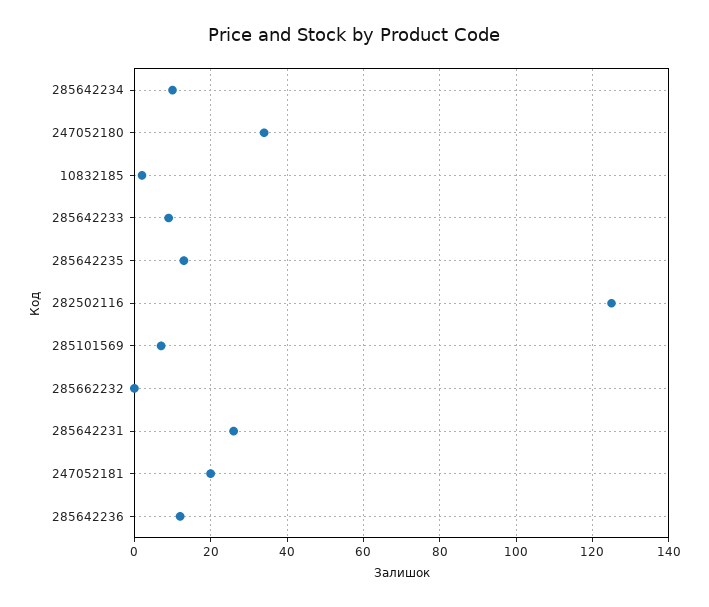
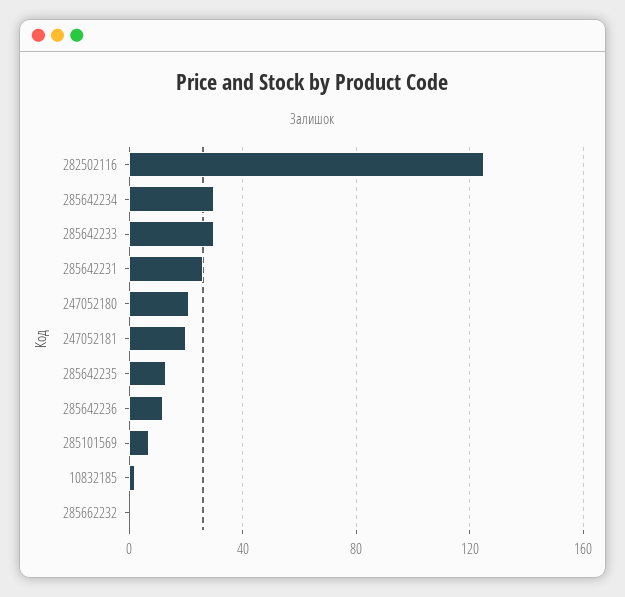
  {
-   "285642234": 10,
+   "285642234": 30,
-   "247052180": 35,
+   "247052180": 20,
    "10832185": 0,
-   "285642233": 10,
+   "285642233": 30,
    "285642235": 15,
    "282502116": 125,
    "285101569": 5,
    "285662232": 0,
    "285642231": 25,
    "247052181": 20,
    "285642236": 10
  }

